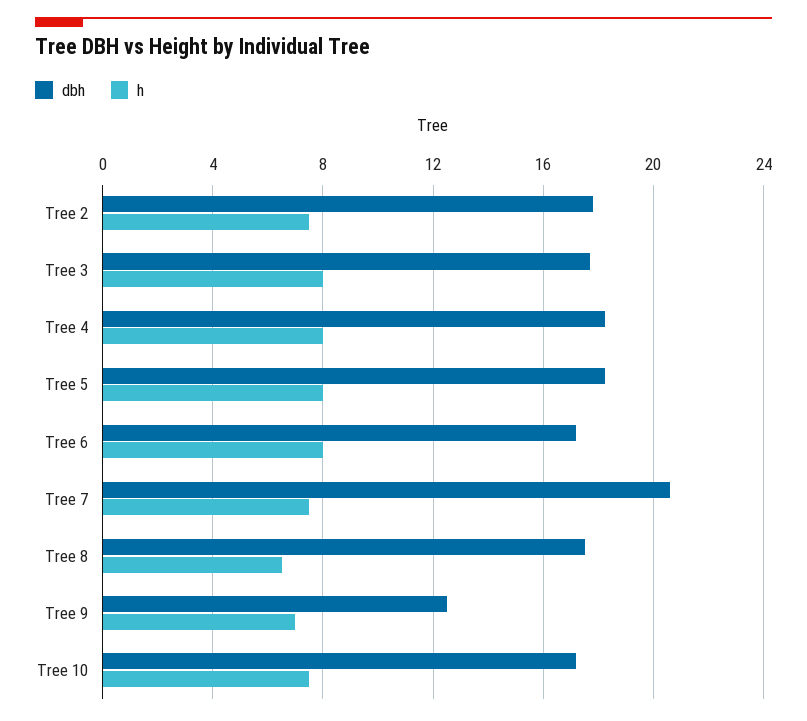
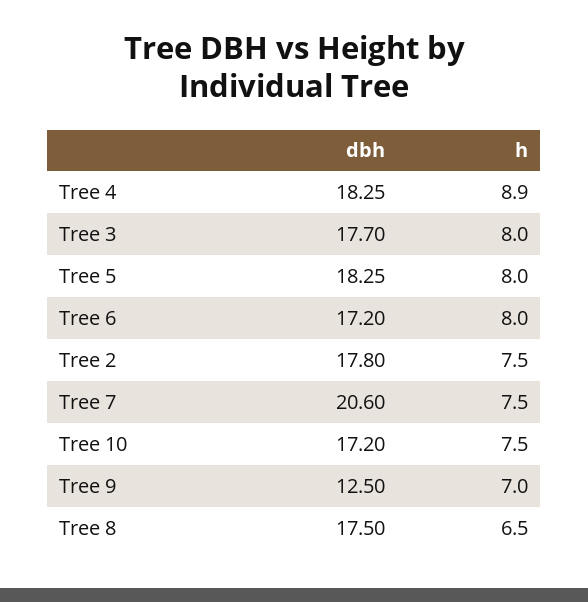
  {
    "dbh": {
      "Tree 2": 17.8,
      "Tree 3": 17.7,
      "Tree 4": 18.25,
      "Tree 5": 18.25,
      "Tree 6": 17.2,
      "Tree 7": 20.6,
      "Tree 8": 17.5,
      "Tree 9": 12.5,
      "Tree 10": 17.2
    },
    "h": {
      "Tree 2": 7.5,
      "Tree 3": 8,
-     "Tree 4": 8,
+     "Tree 4": 8.9,
      "Tree 5": 8,
      "Tree 6": 8,
      "Tree 7": 7.5,
      "Tree 8": 6.5,
      "Tree 9": 7,
      "Tree 10": 7.5
    }
  }

